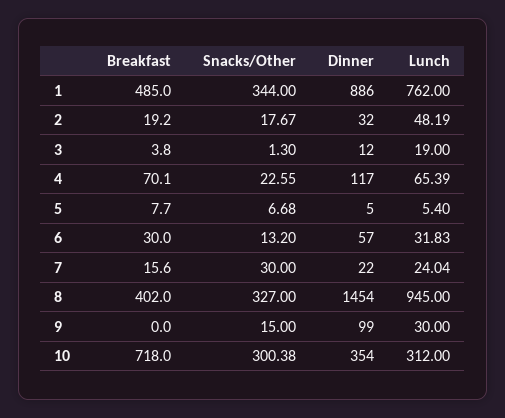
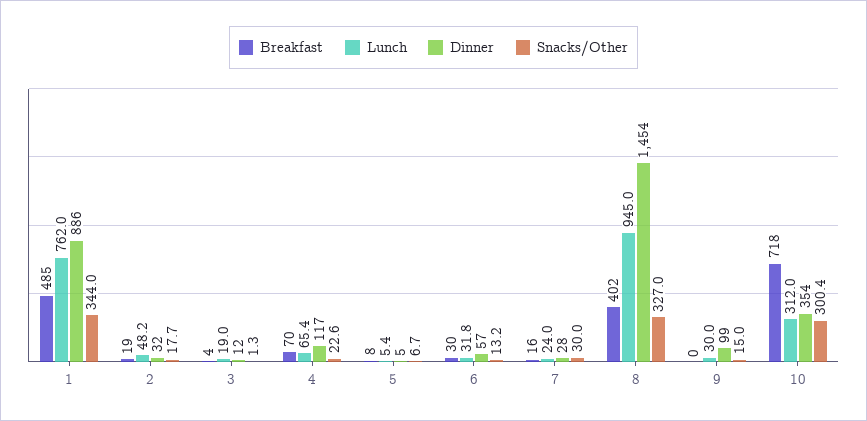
  {
    "Breakfast": {
      "1": 485,
      "2": 19.2,
      "3": 3.8,
      "4": 70.1,
      "5": 7.7,
      "6": 30,
      "7": 15.6,
      "8": 402,
      "9": 0,
      "10": 718
    },
    "Snacks/Other": {
      "1": 344,
      "2": 17.67,
      "3": 1.3,
      "4": 22.55,
      "5": 6.68,
      "6": 13.2,
      "7": 30,
      "8": 327,
      "9": 15,
      "10": 300.38
    },
    "Dinner": {
      "1": 886,
      "2": 32,
      "3": 12,
      "4": 117,
      "5": 5,
      "6": 57,
-     "7": 22,
+     "7": 28,
      "8": 1454,
      "9": 99,
      "10": 354
    },
    "Lunch": {
      "1": 762,
      "2": 48.19,
      "3": 19,
      "4": 65.39,
      "5": 5.4,
      "6": 31.83,
      "7": 24.04,
      "8": 945,
      "9": 30,
      "10": 312
    }
  }

